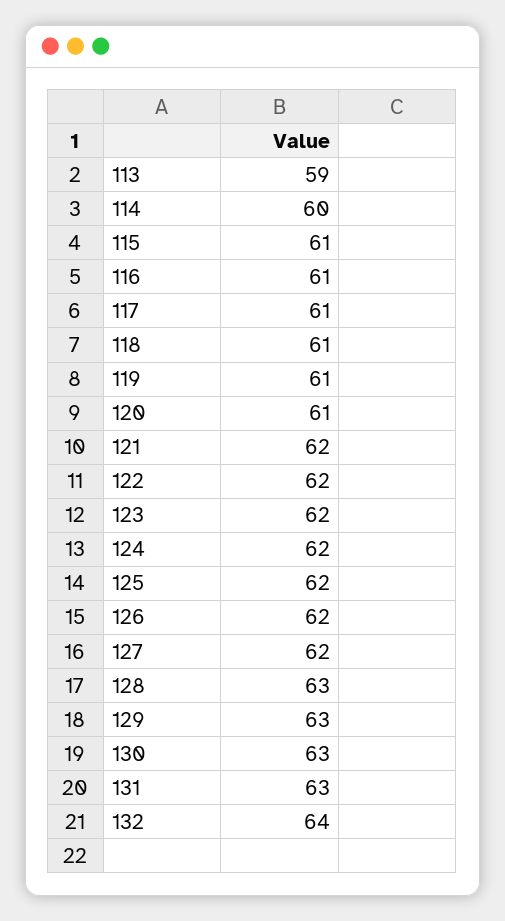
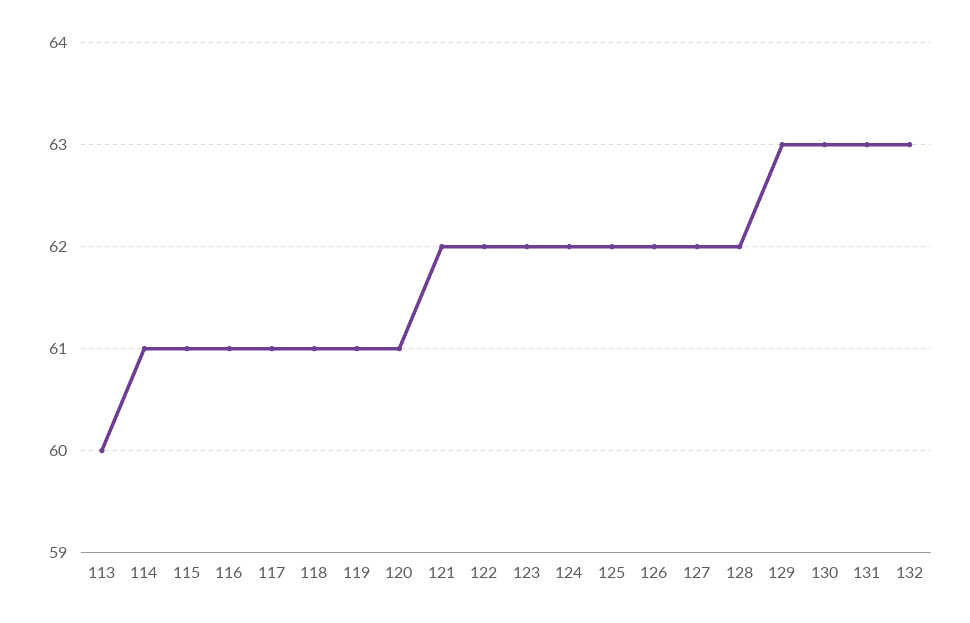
  {
-   "113": 59,
+   "113": 60,
-   "114": 60,
+   "114": 61,
    "115": 61,
    "116": 61,
    "117": 61,
    "118": 61,
    "119": 61,
    "120": 61,
    "121": 62,
    "122": 62,
    "123": 62,
    "124": 62,
    "125": 62,
    "126": 62,
    "127": 62,
-   "128": 63,
+   "128": 62,
    "129": 63,
    "130": 63,
    "131": 63,
-   "132": 64
+   "132": 63
  }

